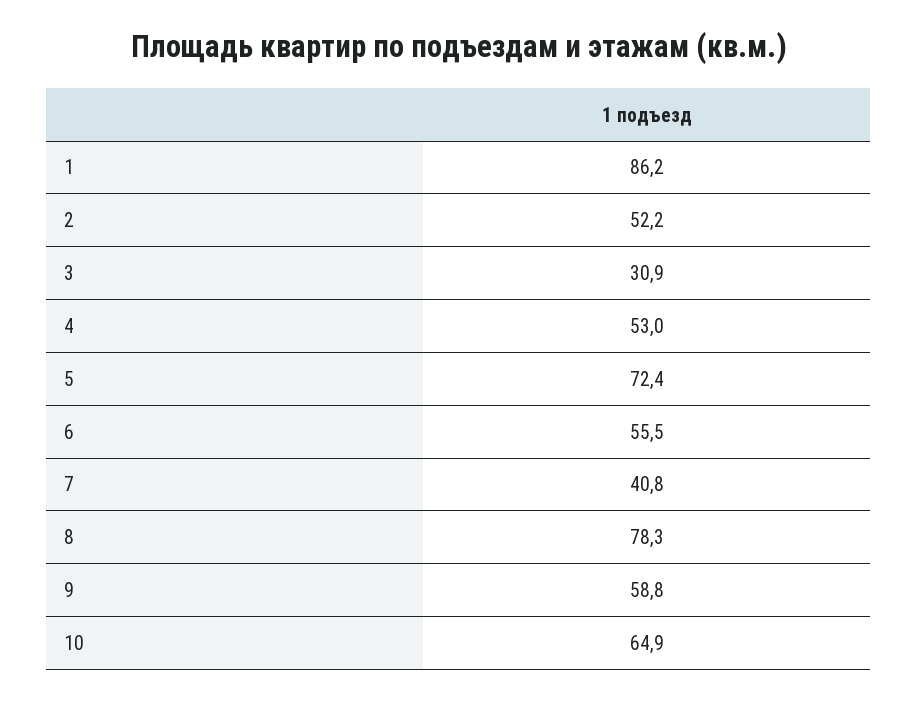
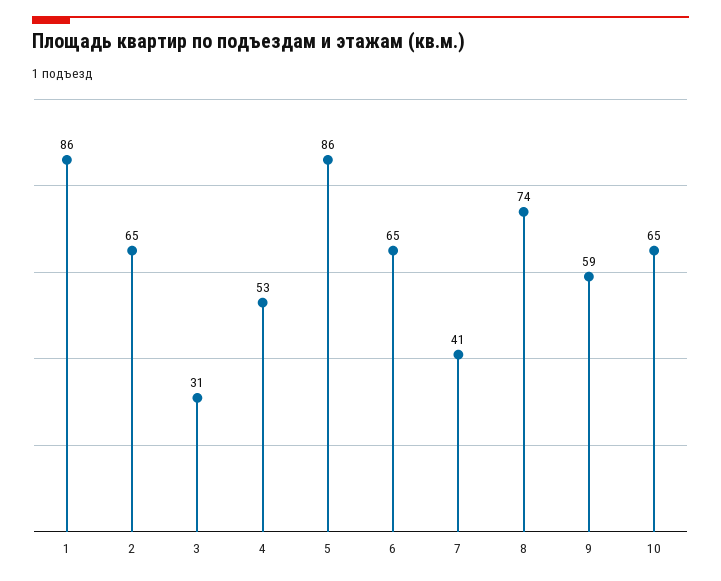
  {
    "1": 86.2,
-   "2": 52.2,
+   "2": 65,
    "3": 30.9,
    "4": 53,
-   "5": 72.4,
+   "5": 86,
-   "6": 55.5,
+   "6": 65,
    "7": 40.8,
-   "8": 78.3,
+   "8": 74,
    "9": 58.8,
    "10": 64.9
  }

